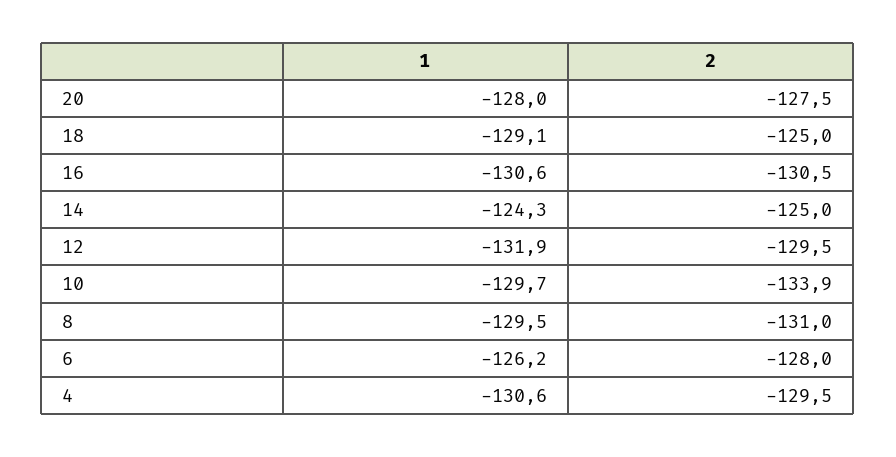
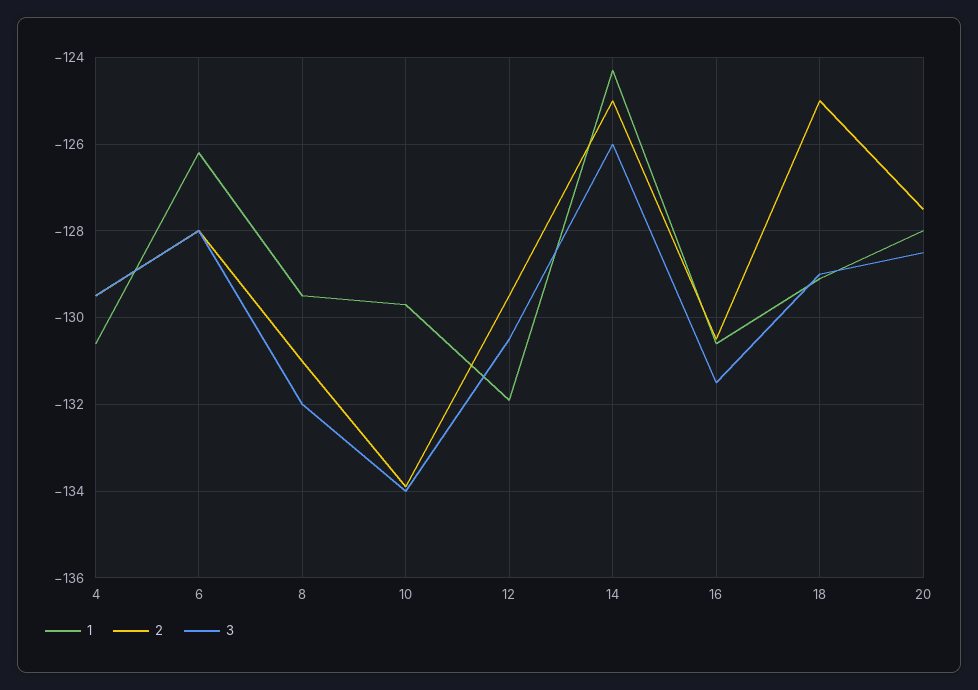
  {
    "1": {
      "20": -128,
      "18": -129.1,
      "16": -130.6,
      "14": -124.3,
      "12": -131.9,
      "10": -129.7,
      "8": -129.5,
      "6": -126.2,
      "4": -130.6
    },
    "2": {
      "20": -127.5,
      "18": -125,
      "16": -130.5,
      "14": -125,
      "12": -129.5,
      "10": -133.9,
      "8": -131,
      "6": -128,
      "4": -129.5
-   }
+   },
+   "3": {
+     "4": -129.5,
+     "6": -128,
+     "8": -132,
+     "10": -134,
+     "12": -130.5,
+     "14": -126,
+     "16": -131.5,
+     "18": -129,
+     "20": -128.5
+   }
  }

